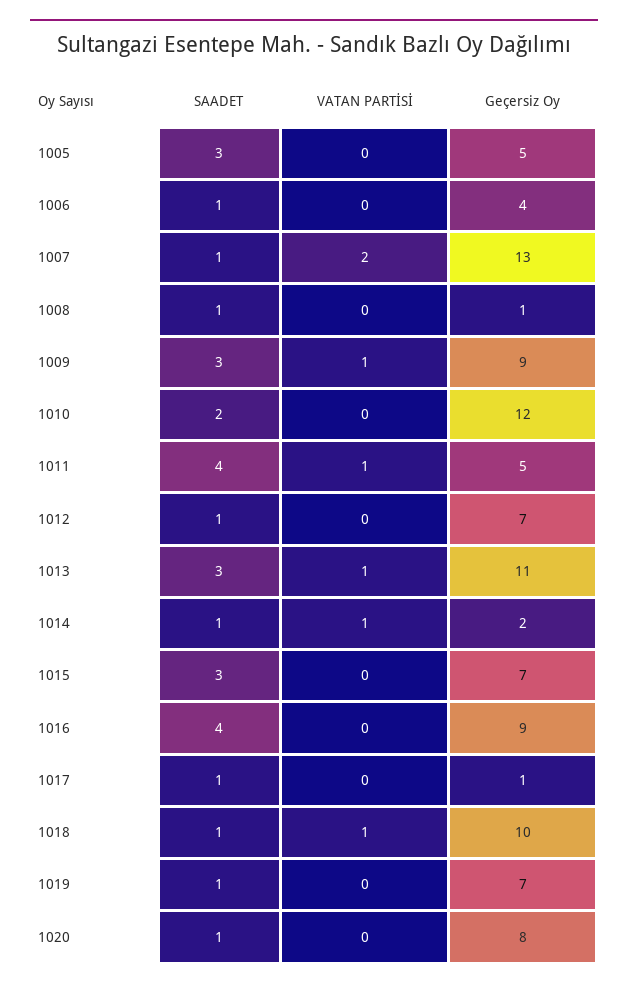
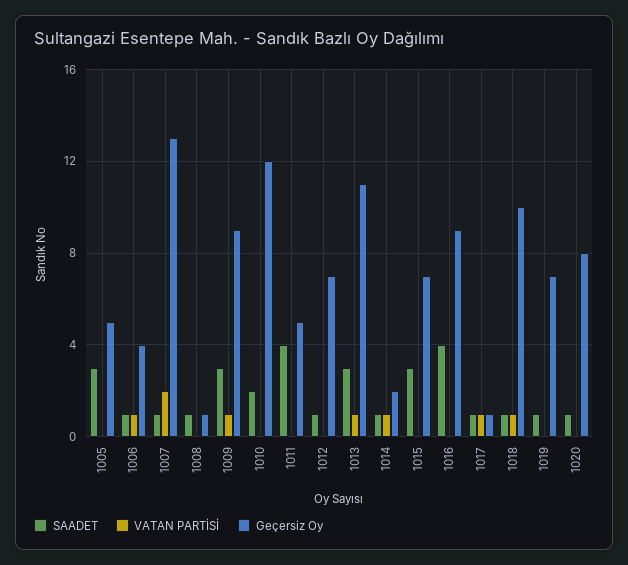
  {
    "SAADET": {
      "1005": 3,
      "1006": 1,
      "1007": 1,
      "1008": 1,
      "1009": 3,
      "1010": 2,
      "1011": 4,
      "1012": 1,
      "1013": 3,
      "1014": 1,
      "1015": 3,
      "1016": 4,
      "1017": 1,
      "1018": 1,
      "1019": 1,
      "1020": 1
    },
    "VATAN PARTİSİ": {
      "1005": 0,
-     "1006": 0,
+     "1006": 1,
      "1007": 2,
      "1008": 0,
      "1009": 1,
      "1010": 0,
-     "1011": 1,
+     "1011": 0,
      "1012": 0,
      "1013": 1,
      "1014": 1,
      "1015": 0,
      "1016": 0,
-     "1017": 0,
+     "1017": 1,
      "1018": 1,
      "1019": 0,
      "1020": 0
    },
    "Geçersiz Oy": {
      "1005": 5,
      "1006": 4,
      "1007": 13,
      "1008": 1,
      "1009": 9,
      "1010": 12,
      "1011": 5,
      "1012": 7,
      "1013": 11,
      "1014": 2,
      "1015": 7,
      "1016": 9,
      "1017": 1,
      "1018": 10,
      "1019": 7,
      "1020": 8
    }
  }

